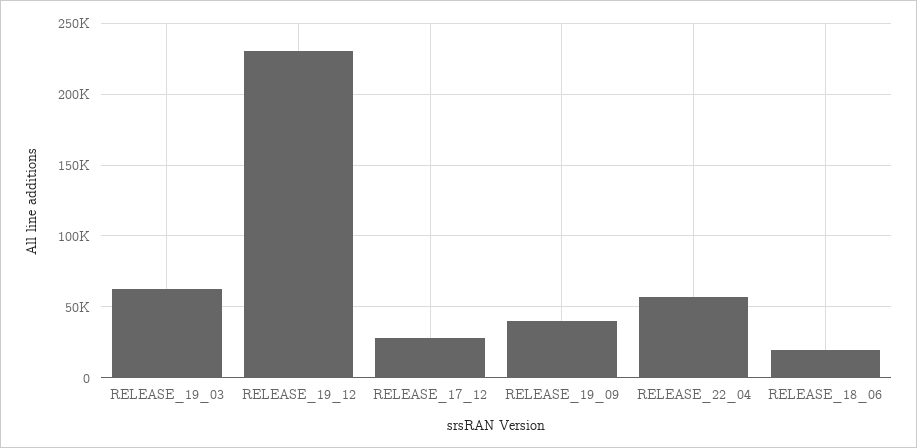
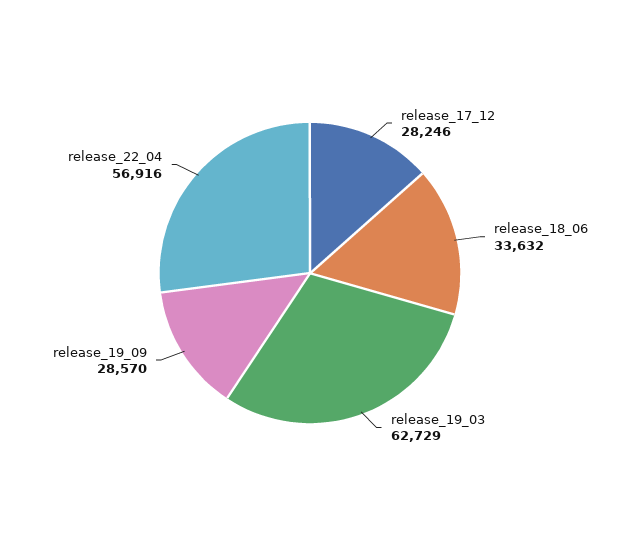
  {
    "RELEASE_19_03": 62729,
-   "RELEASE_19_12": 230000,
    "RELEASE_17_12": 28246,
-   "RELEASE_19_09": 40000,
+   "RELEASE_19_09": 28570,
    "RELEASE_22_04": 56916,
-   "RELEASE_18_06": 20000
+   "RELEASE_18_06": 33632
  }

